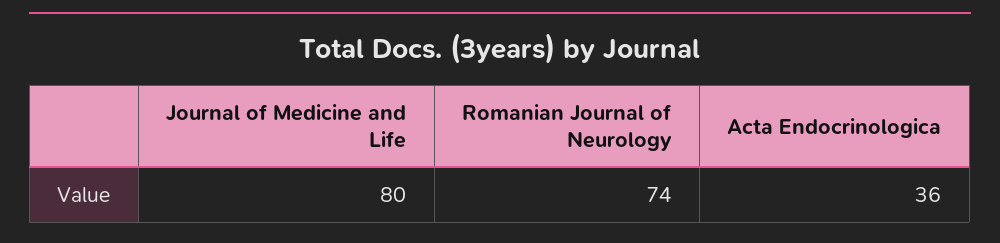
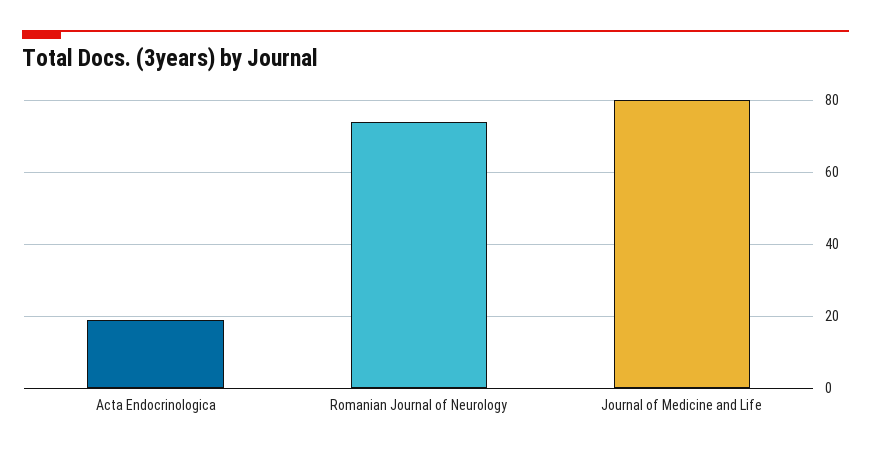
  {
    "Journal of Medicine and Life": 80,
    "Romanian Journal of Neurology": 74,
-   "Acta Endocrinologica": 36
+   "Acta Endocrinologica": 20
  }

